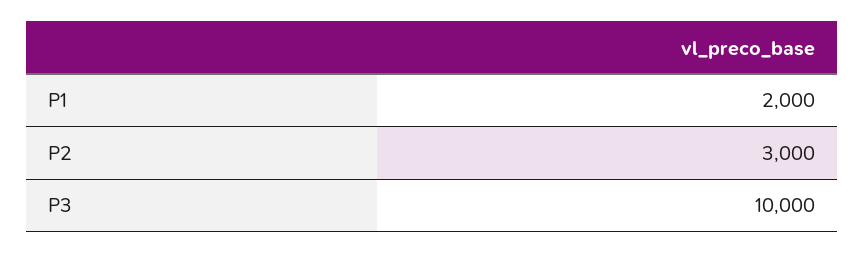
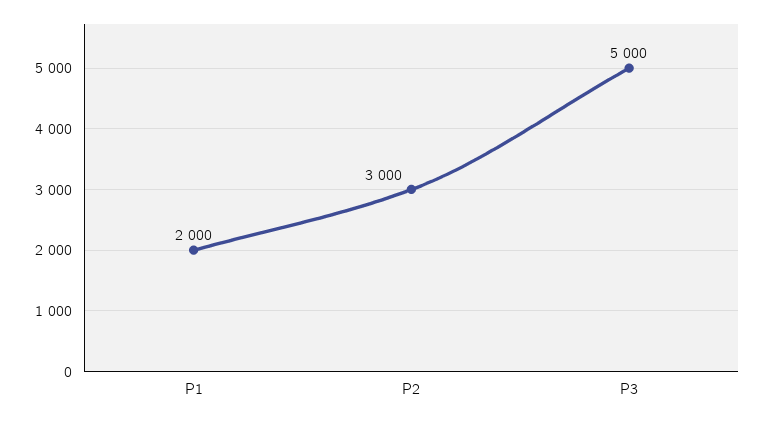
  {
    "P1": 2000,
    "P2": 3000,
-   "P3": 10000
+   "P3": 5000
  }

